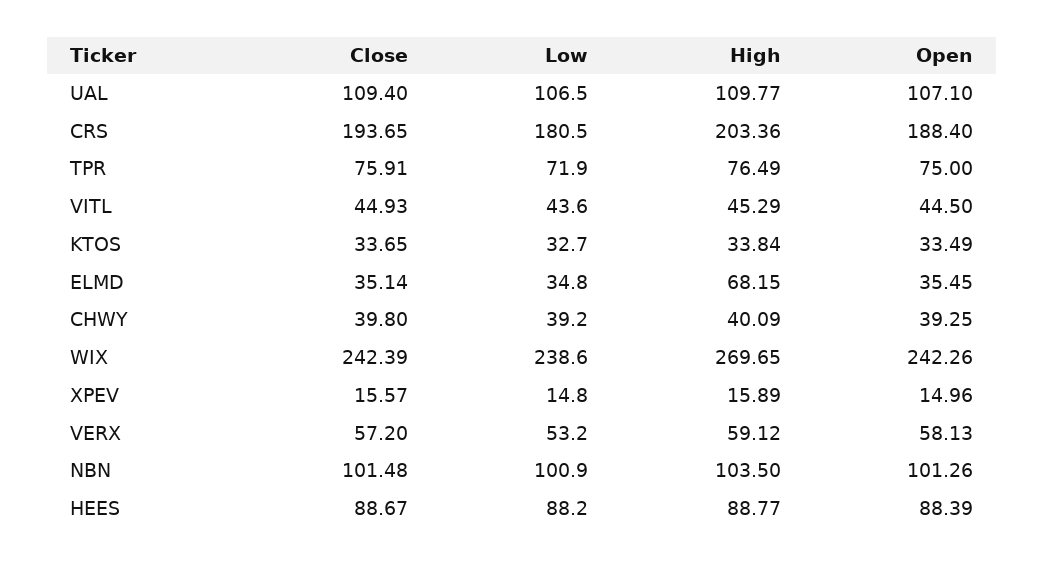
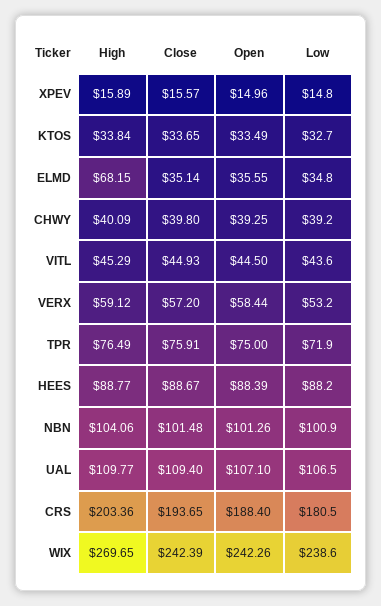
  {
    "Close": {
      "UAL": 109.4,
      "CRS": 193.65,
      "TPR": 75.91,
      "VITL": 44.93,
      "KTOS": 33.65,
      "ELMD": 35.14,
      "CHWY": 39.8,
      "WIX": 242.39,
      "XPEV": 15.57,
      "VERX": 57.2,
      "NBN": 101.48,
      "HEES": 88.67
    },
    "Low": {
      "UAL": 106.5,
      "CRS": 180.5,
      "TPR": 71.9,
      "VITL": 43.6,
      "KTOS": 32.7,
      "ELMD": 34.8,
      "CHWY": 39.2,
      "WIX": 238.6,
      "XPEV": 14.8,
      "VERX": 53.2,
      "NBN": 100.9,
      "HEES": 88.2
    },
    "High": {
      "UAL": 109.77,
      "CRS": 203.36,
      "TPR": 76.49,
      "VITL": 45.29,
      "KTOS": 33.84,
      "ELMD": 68.15,
      "CHWY": 40.09,
      "WIX": 269.65,
      "XPEV": 15.89,
      "VERX": 59.12,
-     "NBN": 103.5,
+     "NBN": 104.06,
      "HEES": 88.77
    },
    "Open": {
      "UAL": 107.1,
      "CRS": 188.4,
      "TPR": 75,
      "VITL": 44.5,
      "KTOS": 33.49,
-     "ELMD": 35.45,
+     "ELMD": 35.55,
      "CHWY": 39.25,
      "WIX": 242.26,
      "XPEV": 14.96,
-     "VERX": 58.13,
+     "VERX": 58.44,
      "NBN": 101.26,
      "HEES": 88.39
    }
  }

